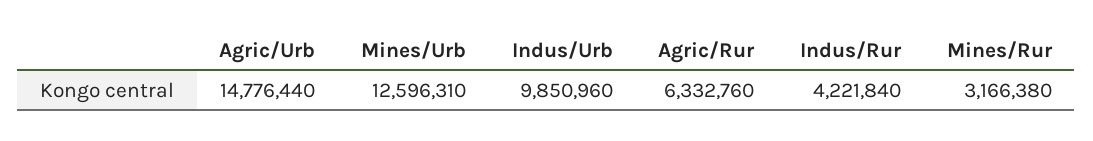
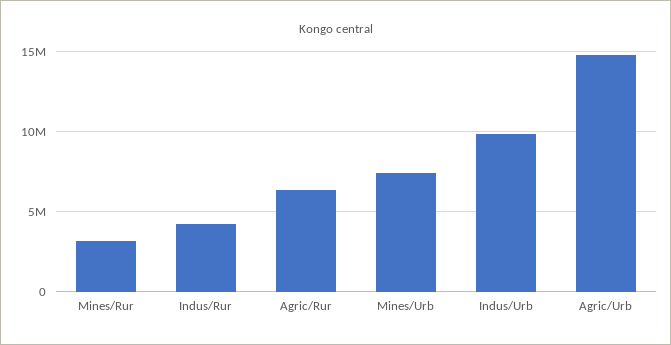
  {
    "Agric/Urb": 14776440,
-   "Mines/Urb": 12596310,
+   "Mines/Urb": 7500000,
    "Indus/Urb": 9850960,
    "Agric/Rur": 6332760,
    "Indus/Rur": 4221840,
    "Mines/Rur": 3166380
  }

